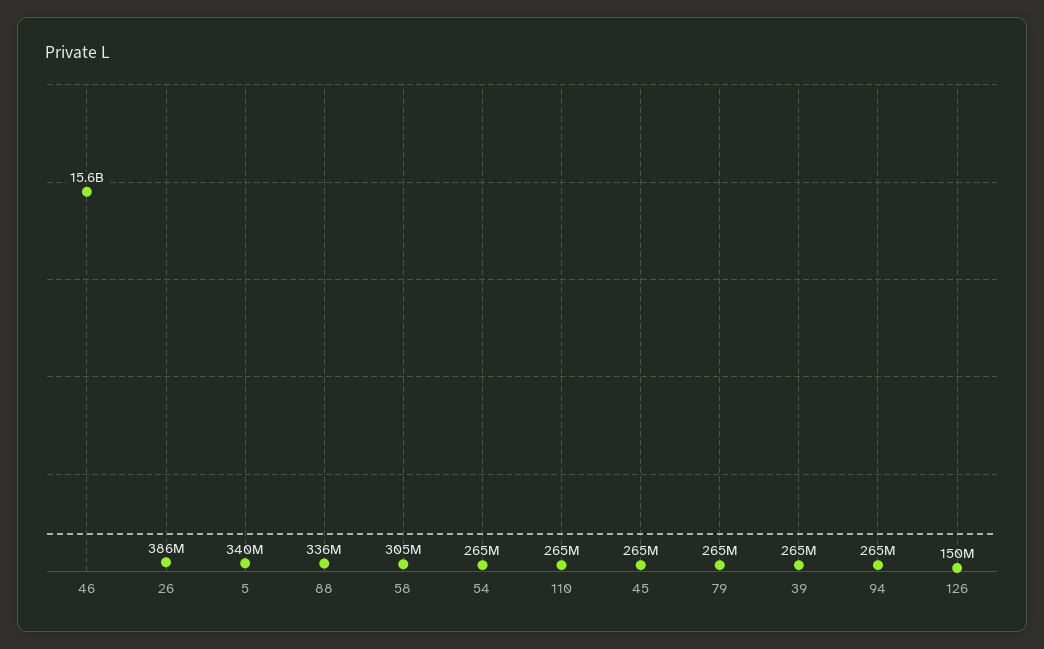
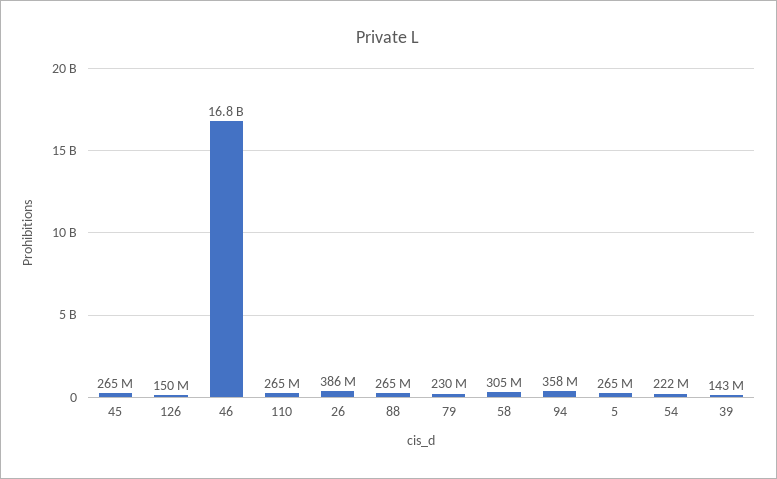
  {
-   "46": 15600000000,
+   "46": 16800000000,
    "26": 386000000,
-   "5": 340000000,
+   "5": 265000000,
-   "88": 336000000,
+   "88": 265000000,
    "58": 305000000,
-   "54": 265000000,
+   "54": 222000000,
    "110": 265000000,
    "45": 265000000,
-   "79": 265000000,
+   "79": 230000000,
-   "39": 265000000,
+   "39": 143000000,
-   "94": 265000000,
+   "94": 358000000,
    "126": 150000000
  }

